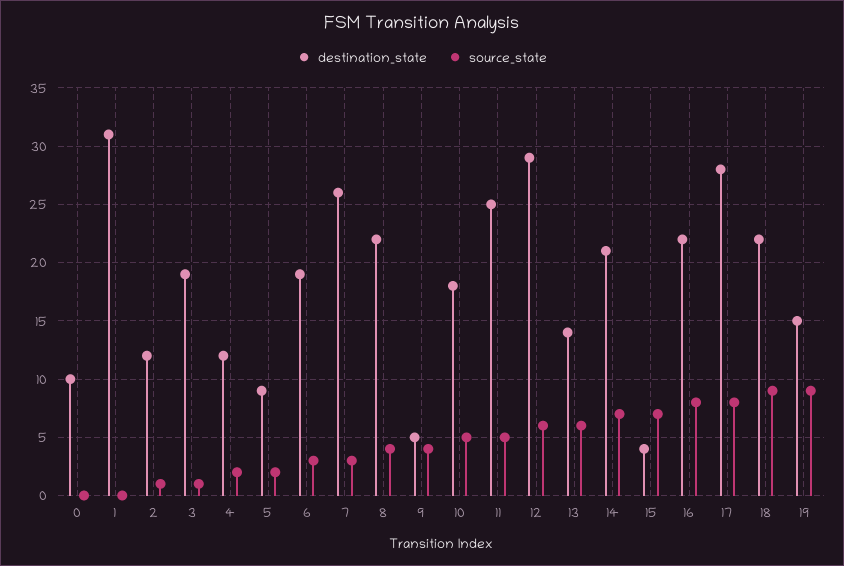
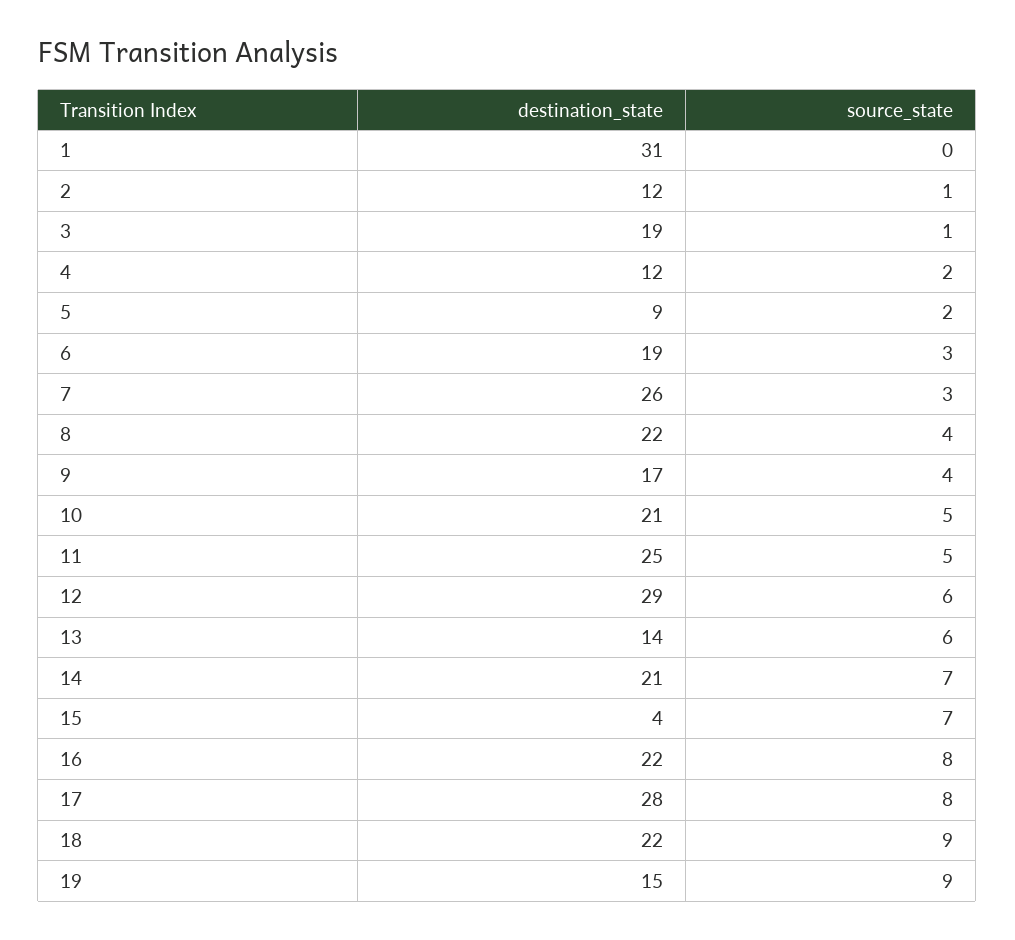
  {
    "destination_state": {
-     "0": 10,
      "1": 31,
      "2": 12,
      "3": 19,
      "4": 12,
      "5": 9,
      "6": 19,
      "7": 26,
      "8": 22,
-     "9": 5,
+     "9": 17,
-     "10": 18,
+     "10": 21,
      "11": 25,
      "12": 29,
      "13": 14,
      "14": 21,
      "15": 4,
      "16": 22,
      "17": 28,
      "18": 22,
      "19": 15
    },
    "source_state": {
-     "0": 0,
      "1": 0,
      "2": 1,
      "3": 1,
      "4": 2,
      "5": 2,
      "6": 3,
      "7": 3,
      "8": 4,
      "9": 4,
      "10": 5,
      "11": 5,
      "12": 6,
      "13": 6,
      "14": 7,
      "15": 7,
      "16": 8,
      "17": 8,
      "18": 9,
      "19": 9
    }
  }

